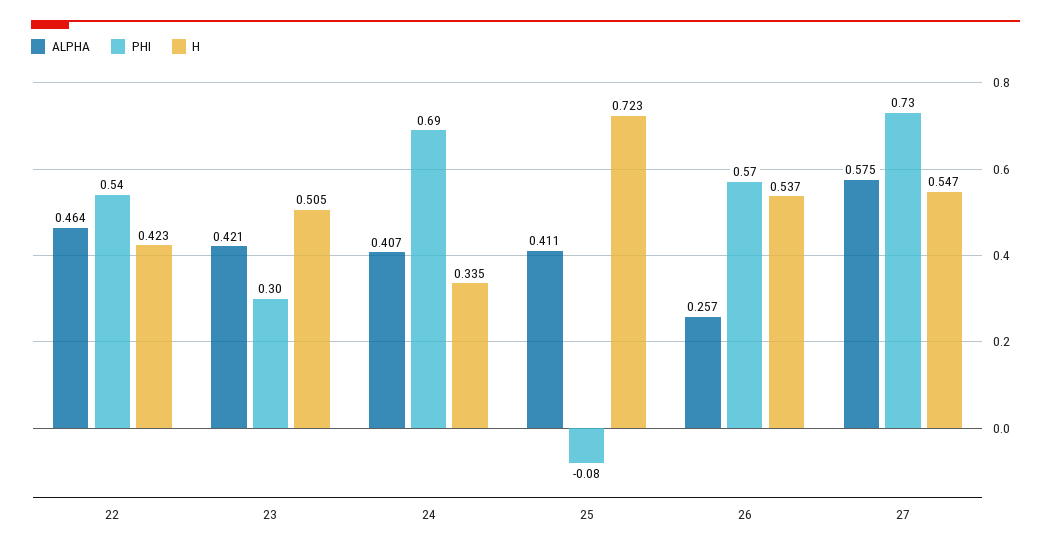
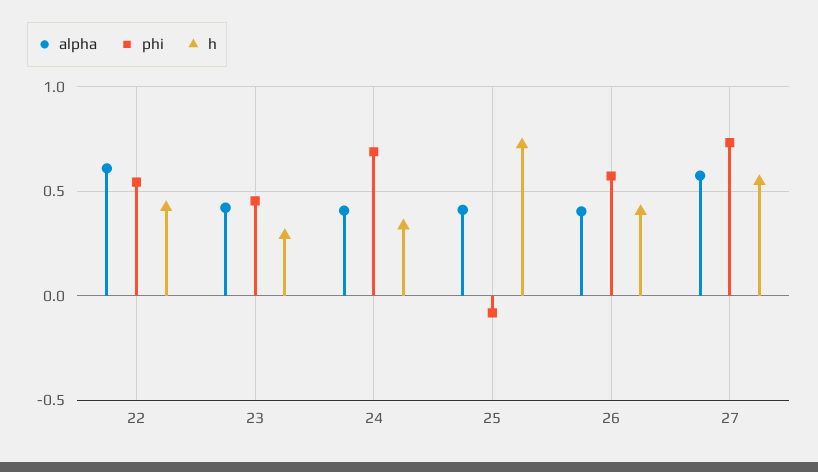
  {
    "ALPHA": {
-     "22": 0.464,
+     "22": 0.6,
      "23": 0.421,
      "24": 0.407,
      "25": 0.411,
-     "26": 0.257,
+     "26": 0.4,
      "27": 0.575
    },
    "PHI": {
      "22": 0.54,
-     "23": 0.3,
+     "23": 0.45,
      "24": 0.69,
      "25": -0.08,
      "26": 0.57,
      "27": 0.73
    },
    "H": {
      "22": 0.423,
-     "23": 0.505,
+     "23": 0.3,
      "24": 0.335,
      "25": 0.723,
-     "26": 0.537,
+     "26": 0.4,
      "27": 0.547
    }
  }

